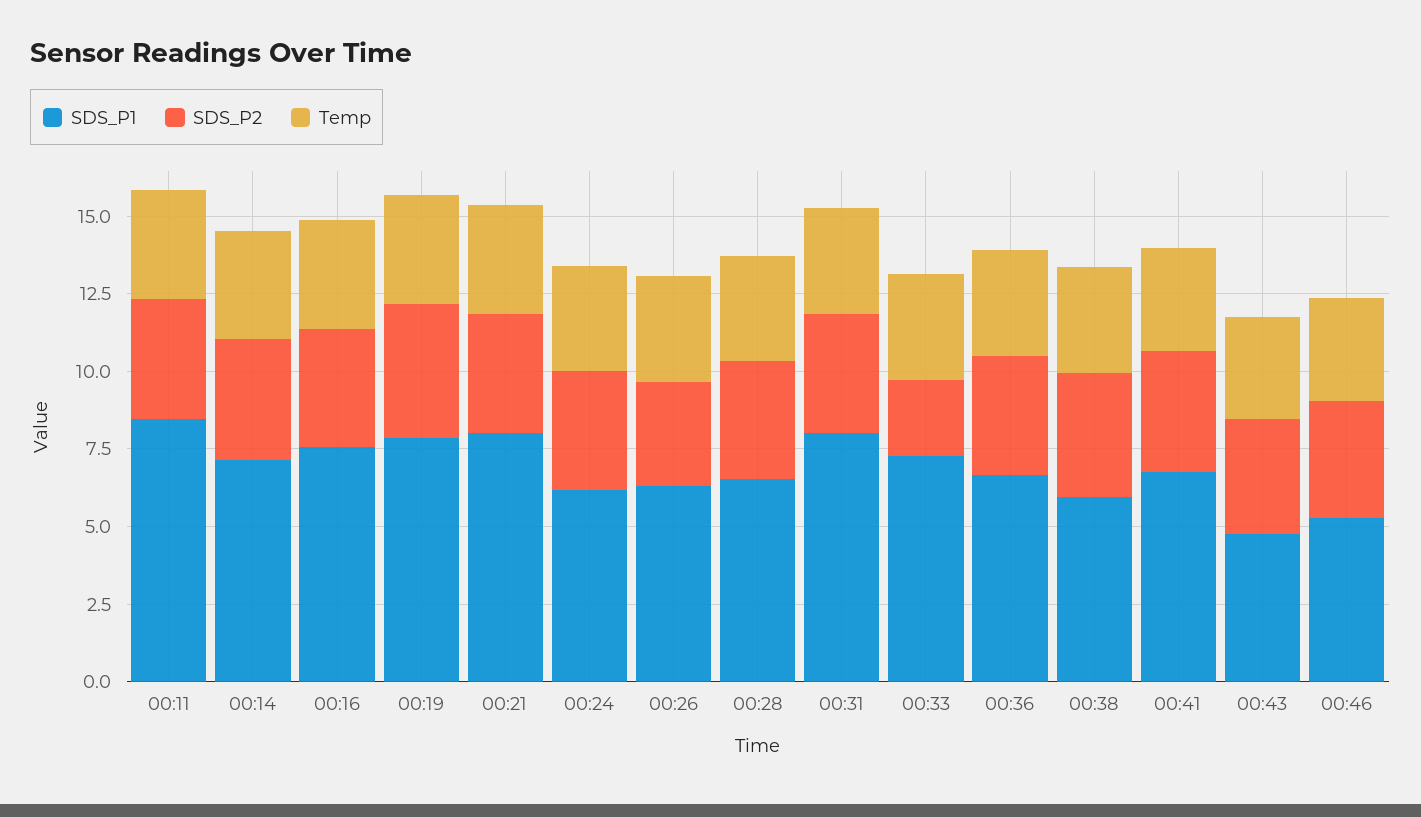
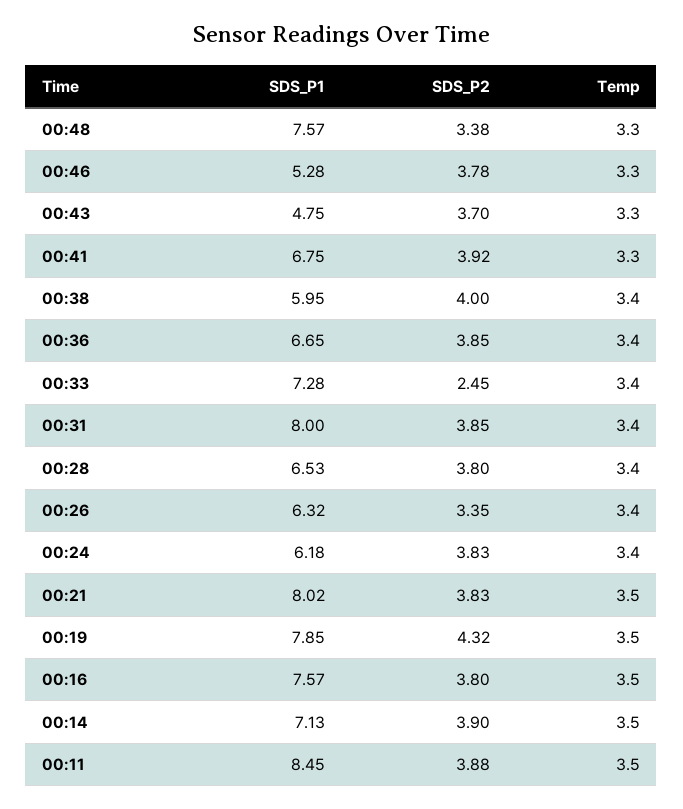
  {
    "SDS_P1": {
      "00:11": 8.45,
      "00:14": 7.13,
      "00:16": 7.57,
      "00:19": 7.85,
      "00:21": 8.02,
      "00:24": 6.18,
      "00:26": 6.32,
      "00:28": 6.53,
      "00:31": 8,
      "00:33": 7.28,
      "00:36": 6.65,
      "00:38": 5.95,
      "00:41": 6.75,
      "00:43": 4.75,
-     "00:46": 5.28
+     "00:46": 5.28,
+     "00:48": 7.57
    },
    "SDS_P2": {
      "00:11": 3.88,
      "00:14": 3.9,
      "00:16": 3.8,
      "00:19": 4.32,
      "00:21": 3.83,
      "00:24": 3.83,
      "00:26": 3.35,
      "00:28": 3.8,
      "00:31": 3.85,
      "00:33": 2.45,
      "00:36": 3.85,
      "00:38": 4,
      "00:41": 3.92,
      "00:43": 3.7,
-     "00:46": 3.78
+     "00:46": 3.78,
+     "00:48": 3.38
    },
    "Temp": {
      "00:11": 3.5,
      "00:14": 3.5,
      "00:16": 3.5,
      "00:19": 3.5,
      "00:21": 3.5,
      "00:24": 3.4,
      "00:26": 3.4,
      "00:28": 3.4,
      "00:31": 3.4,
      "00:33": 3.4,
      "00:36": 3.4,
      "00:38": 3.4,
      "00:41": 3.3,
      "00:43": 3.3,
-     "00:46": 3.3
+     "00:46": 3.3,
+     "00:48": 3.3
    }
  }

